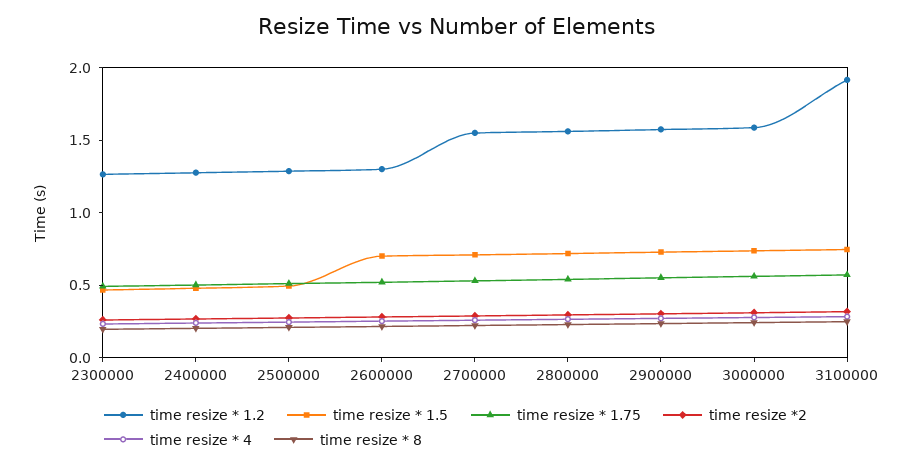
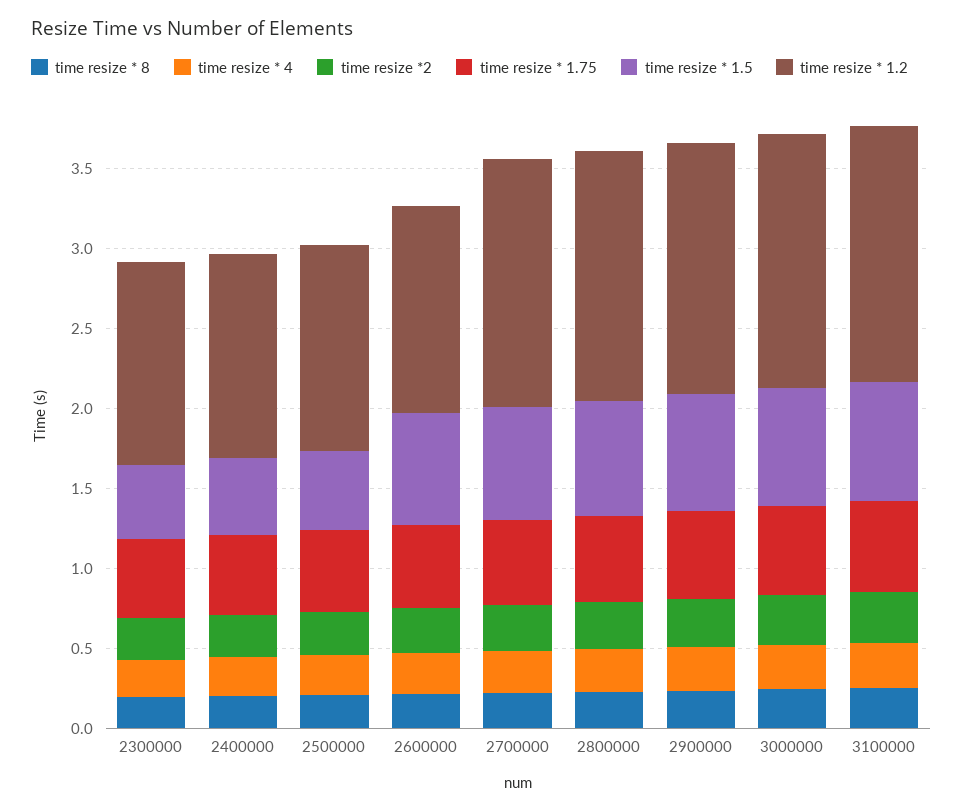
  {
    "time resize * 1.2": {
      "2300000": 1.3,
      "2400000": 1.3,
      "2500000": 1.3,
      "2600000": 1.3,
      "2700000": 1.5,
      "2800000": 1.6,
      "2900000": 1.6,
      "3000000": 1.6,
-     "3100000": 1.9
+     "3100000": 1.6
    },
    "time resize * 1.5": {
      "2300000": 0.5,
      "2400000": 0.5,
      "2500000": 0.5,
      "2600000": 0.7,
      "2700000": 0.7,
      "2800000": 0.7,
      "2900000": 0.7,
      "3000000": 0.7,
      "3100000": 0.7
    },
    "time resize * 1.75": {
      "2300000": 0.5,
      "2400000": 0.5,
      "2500000": 0.5,
      "2600000": 0.5,
      "2700000": 0.5,
      "2800000": 0.5,
      "2900000": 0.6,
      "3000000": 0.6,
      "3100000": 0.6
    },
    "time resize *2": {
      "2300000": 0.3,
      "2400000": 0.3,
      "2500000": 0.3,
      "2600000": 0.3,
      "2700000": 0.3,
      "2800000": 0.3,
      "2900000": 0.3,
      "3000000": 0.3,
      "3100000": 0.3
    },
    "time resize * 4": {
      "2300000": 0.2,
      "2400000": 0.2,
      "2500000": 0.2,
      "2600000": 0.3,
      "2700000": 0.3,
      "2800000": 0.3,
      "2900000": 0.3,
      "3000000": 0.3,
      "3100000": 0.3
    },
    "time resize * 8": {
      "2300000": 0.2,
      "2400000": 0.2,
      "2500000": 0.2,
      "2600000": 0.2,
      "2700000": 0.2,
      "2800000": 0.2,
      "2900000": 0.2,
      "3000000": 0.2,
      "3100000": 0.2
    }
  }

